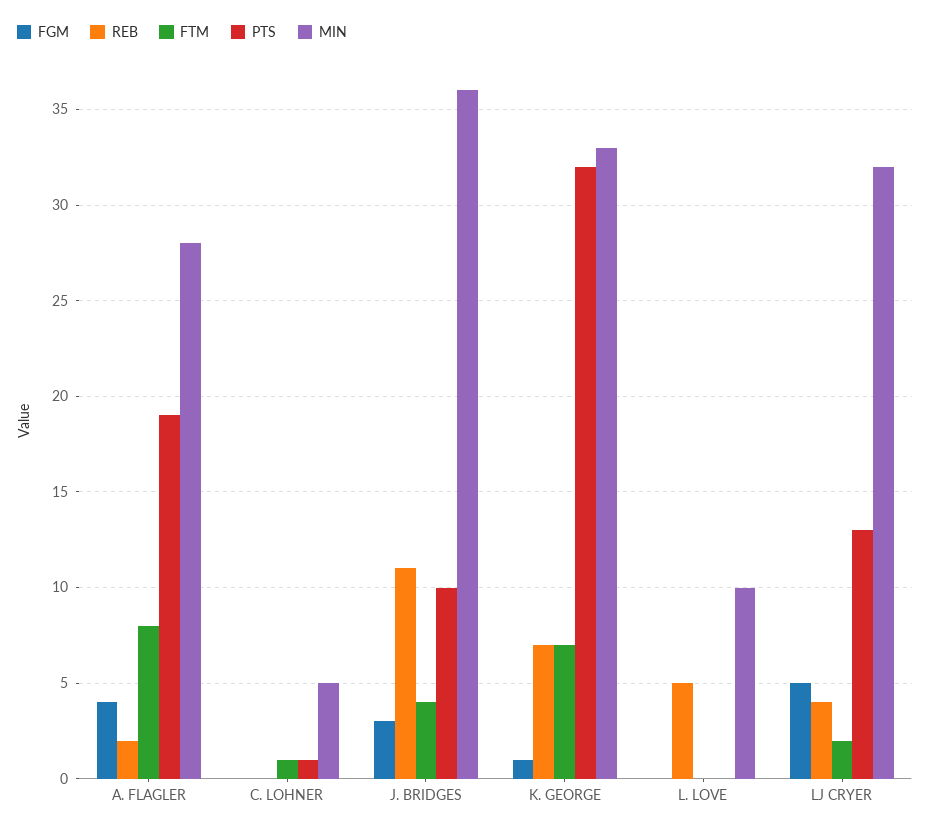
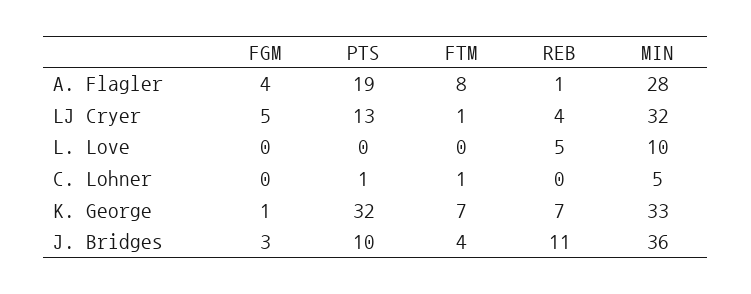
  {
    "FGM": {
      "A. FLAGLER": 4,
      "C. LOHNER": 0,
      "J. BRIDGES": 3,
      "K. GEORGE": 1,
      "L. LOVE": 0,
      "LJ CRYER": 5
    },
    "REB": {
-     "A. FLAGLER": 2,
+     "A. FLAGLER": 1,
      "C. LOHNER": 0,
      "J. BRIDGES": 11,
      "K. GEORGE": 7,
      "L. LOVE": 5,
      "LJ CRYER": 4
    },
    "FTM": {
      "A. FLAGLER": 8,
      "C. LOHNER": 1,
      "J. BRIDGES": 4,
      "K. GEORGE": 7,
      "L. LOVE": 0,
-     "LJ CRYER": 2
+     "LJ CRYER": 1
    },
    "PTS": {
      "A. FLAGLER": 19,
      "C. LOHNER": 1,
      "J. BRIDGES": 10,
      "K. GEORGE": 32,
      "L. LOVE": 0,
      "LJ CRYER": 13
    },
    "MIN": {
      "A. FLAGLER": 28,
      "C. LOHNER": 5,
      "J. BRIDGES": 36,
      "K. GEORGE": 33,
      "L. LOVE": 10,
      "LJ CRYER": 32
    }
  }

